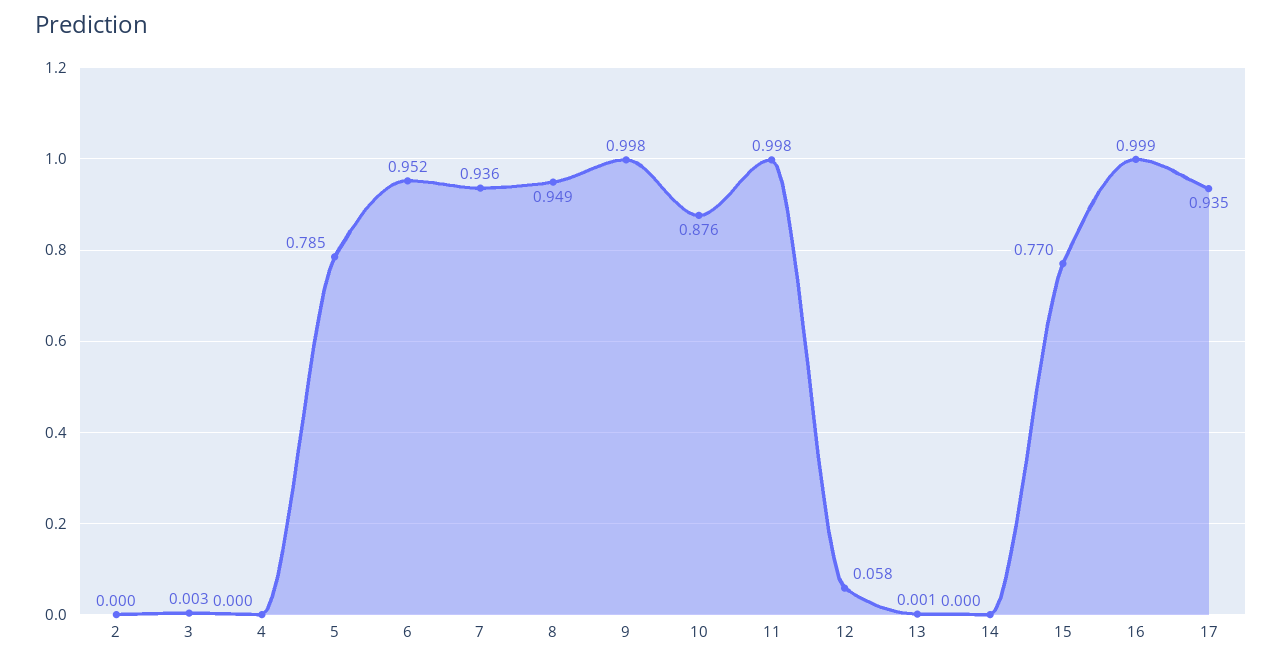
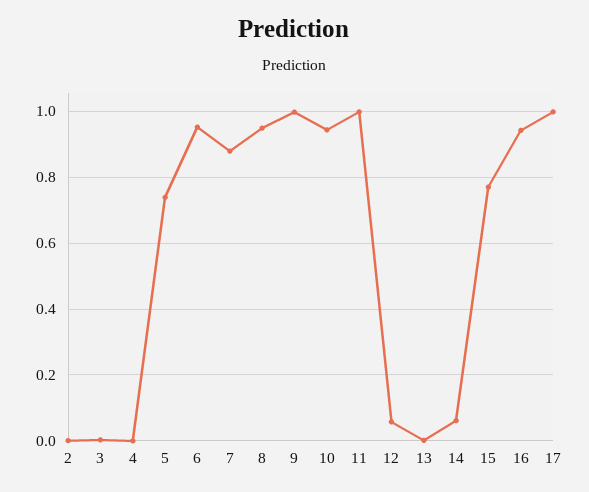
  {
    "2": 0,
    "3": 0.003,
    "4": 0,
-   "5": 0.785,
+   "5": 0.74,
    "6": 0.952,
-   "7": 0.936,
+   "7": 0.88,
    "8": 0.949,
    "9": 0.998,
-   "10": 0.876,
+   "10": 0.94,
    "11": 0.998,
    "12": 0.058,
    "13": 0.001,
-   "14": 0,
+   "14": 0.06,
    "15": 0.77,
-   "16": 0.999,
+   "16": 0.94,
-   "17": 0.935
+   "17": 1
  }

